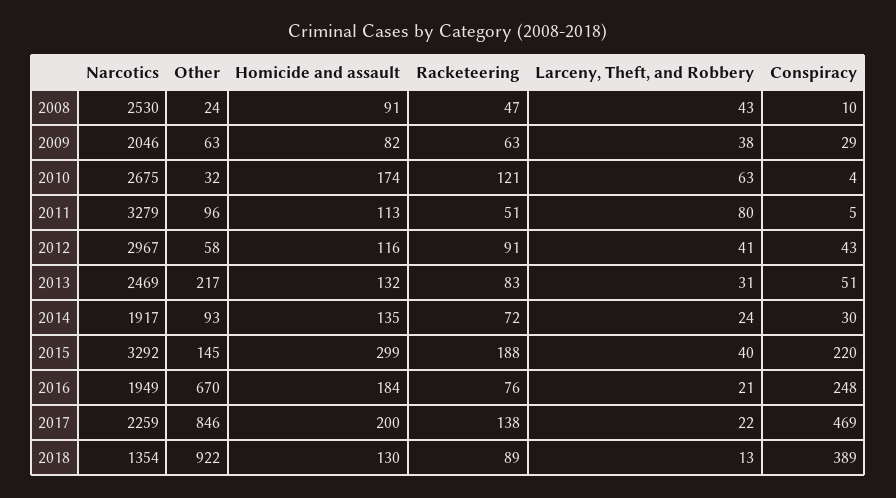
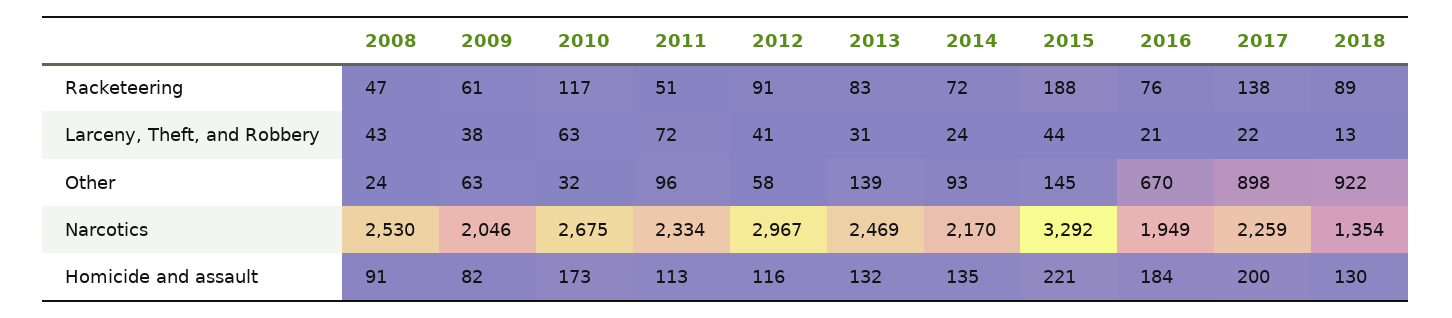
  {
    "Narcotics": {
      "2008": 2530,
      "2009": 2046,
      "2010": 2675,
-     "2011": 3279,
+     "2011": 2334,
      "2012": 2967,
      "2013": 2469,
-     "2014": 1917,
+     "2014": 2170,
      "2015": 3292,
      "2016": 1949,
      "2017": 2259,
      "2018": 1354
    },
    "Other": {
      "2008": 24,
      "2009": 63,
      "2010": 32,
      "2011": 96,
      "2012": 58,
-     "2013": 217,
+     "2013": 139,
      "2014": 93,
      "2015": 145,
      "2016": 670,
-     "2017": 846,
+     "2017": 898,
      "2018": 922
    },
    "Homicide and assault": {
      "2008": 91,
      "2009": 82,
-     "2010": 174,
+     "2010": 173,
      "2011": 113,
      "2012": 116,
      "2013": 132,
      "2014": 135,
-     "2015": 299,
+     "2015": 221,
      "2016": 184,
      "2017": 200,
      "2018": 130
    },
    "Racketeering": {
      "2008": 47,
-     "2009": 63,
+     "2009": 61,
-     "2010": 121,
+     "2010": 117,
      "2011": 51,
      "2012": 91,
      "2013": 83,
      "2014": 72,
      "2015": 188,
      "2016": 76,
      "2017": 138,
      "2018": 89
    },
    "Larceny, Theft, and Robbery": {
      "2008": 43,
      "2009": 38,
      "2010": 63,
-     "2011": 80,
+     "2011": 72,
      "2012": 41,
      "2013": 31,
      "2014": 24,
-     "2015": 40,
+     "2015": 44,
      "2016": 21,
      "2017": 22,
      "2018": 13
-   },
+   }
-   "Conspiracy": {
-     "2008": 10,
-     "2009": 29,
-     "2010": 4,
-     "2011": 5,
-     "2012": 43,
-     "2013": 51,
-     "2014": 30,
-     "2015": 220,
-     "2016": 248,
-     "2017": 469,
-     "2018": 389
-   }
  }

